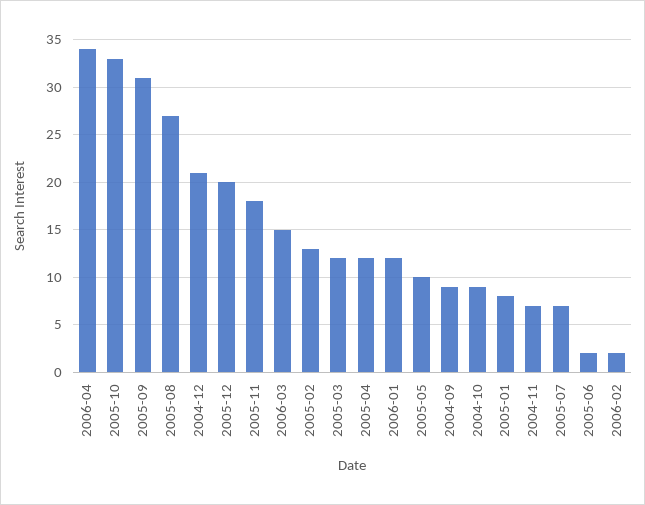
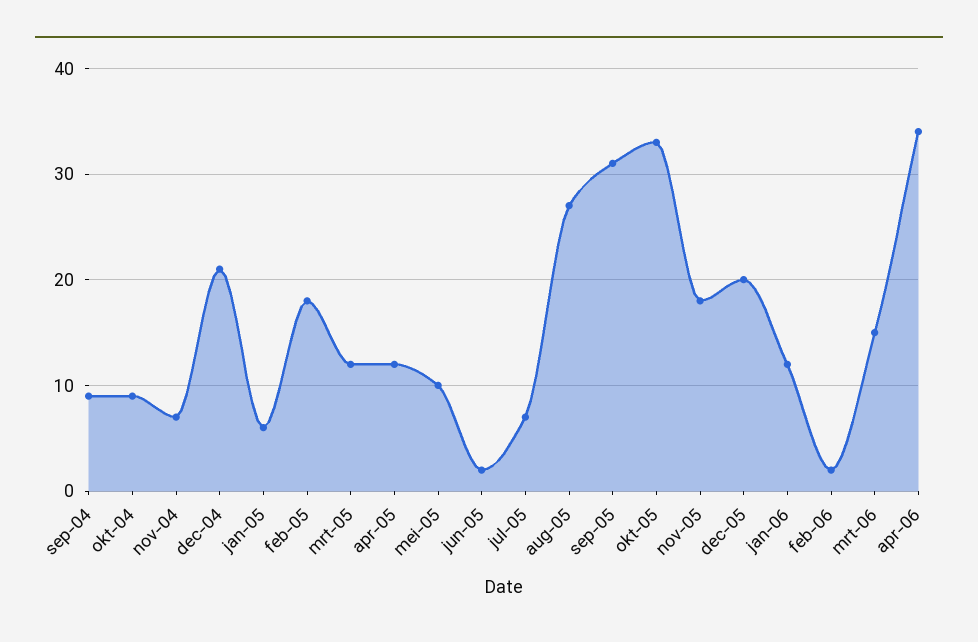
  {
    "2006-04": 34,
    "2005-10": 33,
    "2005-09": 31,
    "2005-08": 27,
    "2004-12": 21,
    "2005-12": 20,
    "2005-11": 18,
    "2006-03": 15,
-   "2005-02": 13,
+   "2005-02": 18,
    "2005-03": 12,
    "2005-04": 12,
    "2006-01": 12,
    "2005-05": 10,
    "2004-09": 9,
    "2004-10": 9,
-   "2005-01": 8,
+   "2005-01": 6,
    "2004-11": 7,
    "2005-07": 7,
    "2005-06": 2,
    "2006-02": 2
  }

